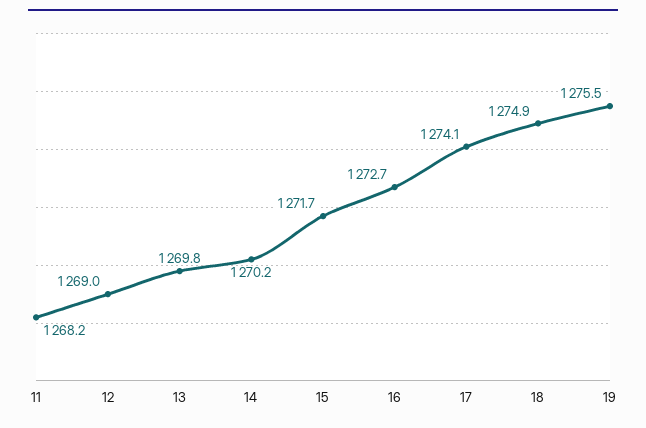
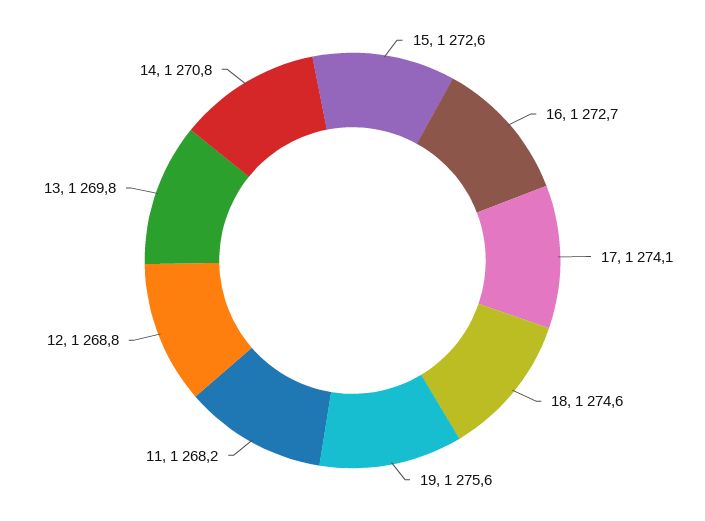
  {
    "11": 1268.2,
-   "12": 1269,
+   "12": 1268.8,
    "13": 1269.8,
-   "14": 1270.2,
+   "14": 1270.8,
-   "15": 1271.7,
+   "15": 1272.6,
    "16": 1272.7,
    "17": 1274.1,
-   "18": 1274.9,
+   "18": 1274.6,
-   "19": 1275.5
+   "19": 1275.6
  }

